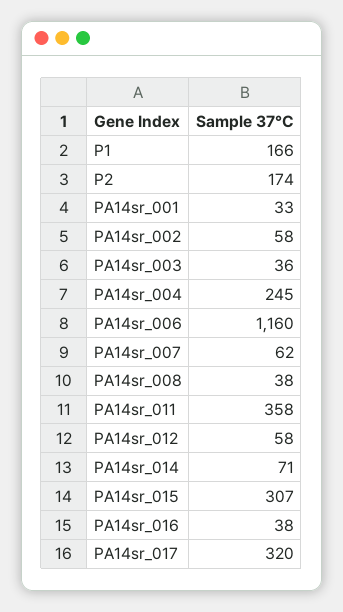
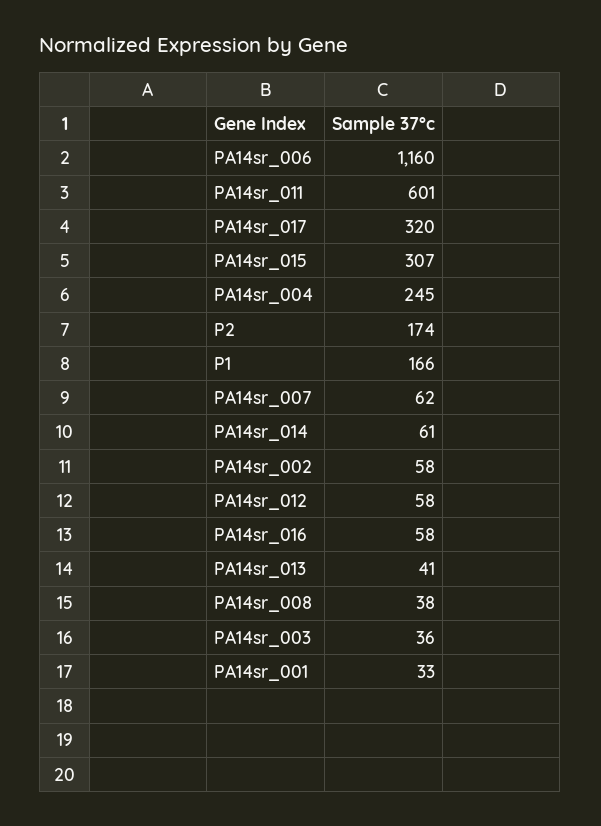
  {
    "P1": 166,
    "P2": 174,
    "PA14sr_001": 33,
    "PA14sr_002": 58,
    "PA14sr_003": 36,
    "PA14sr_004": 245,
    "PA14sr_006": 1160,
    "PA14sr_007": 62,
    "PA14sr_008": 38,
-   "PA14sr_011": 358,
+   "PA14sr_011": 601,
    "PA14sr_012": 58,
-   "PA14sr_014": 71,
+   "PA14sr_014": 61,
    "PA14sr_015": 307,
-   "PA14sr_016": 38,
+   "PA14sr_016": 58,
-   "PA14sr_017": 320
+   "PA14sr_017": 320,
+   "PA14sr_013": 41
  }

